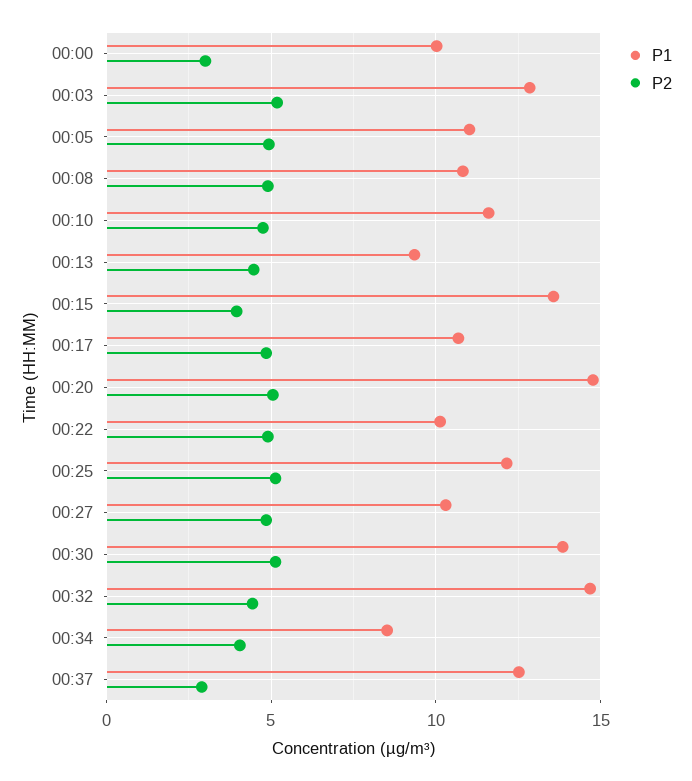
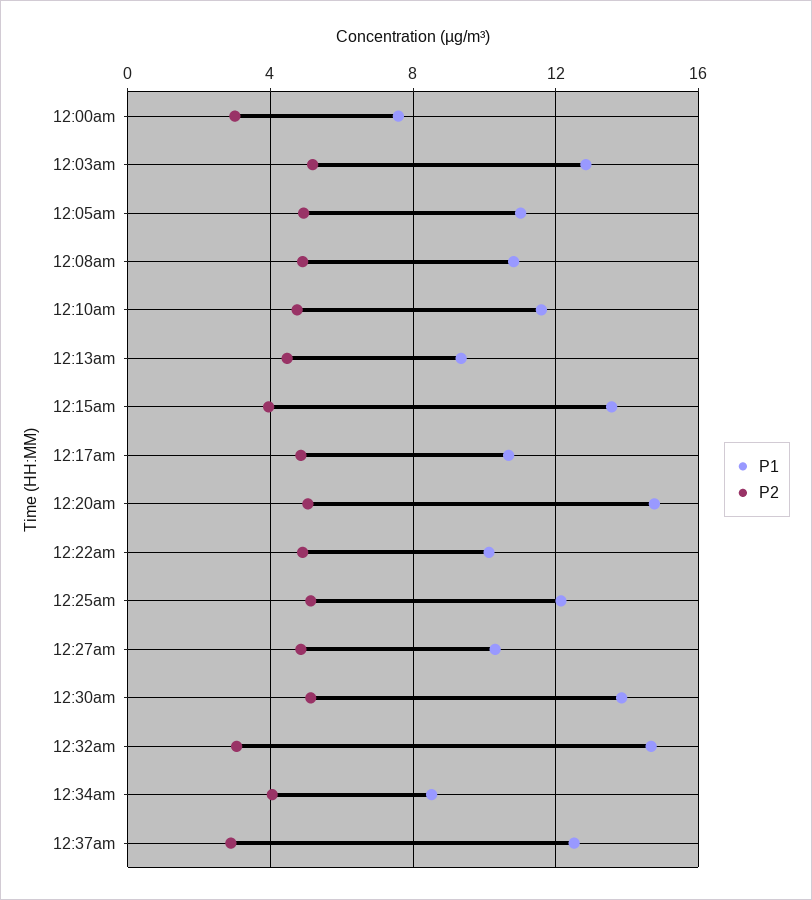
  {
    "P1": {
-     "00:00": 10,
+     "00:00": 7.5,
      "00:03": 13,
      "00:05": 11,
      "00:08": 11,
      "00:10": 11.5,
      "00:13": 9.5,
      "00:15": 13.5,
      "00:17": 10.5,
      "00:20": 15,
      "00:22": 10,
      "00:25": 12,
      "00:27": 10.5,
      "00:30": 14,
      "00:32": 14.5,
      "00:34": 8.5,
      "00:37": 12.5
    },
    "P2": {
      "00:00": 3,
      "00:03": 5,
      "00:05": 5,
      "00:08": 5,
      "00:10": 5,
      "00:13": 4.5,
      "00:15": 4,
      "00:17": 5,
      "00:20": 5,
      "00:22": 5,
      "00:25": 5,
      "00:27": 5,
      "00:30": 5,
-     "00:32": 4.5,
+     "00:32": 3,
      "00:34": 4,
      "00:37": 3
    }
  }

